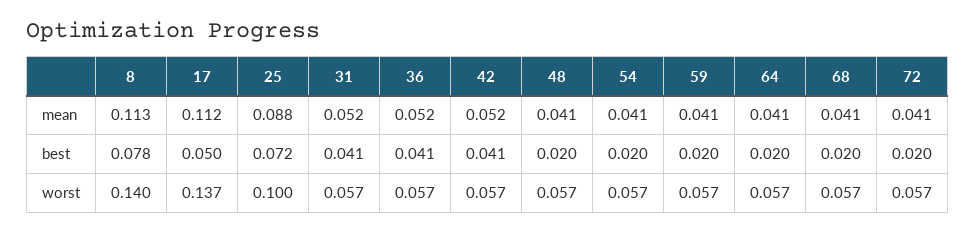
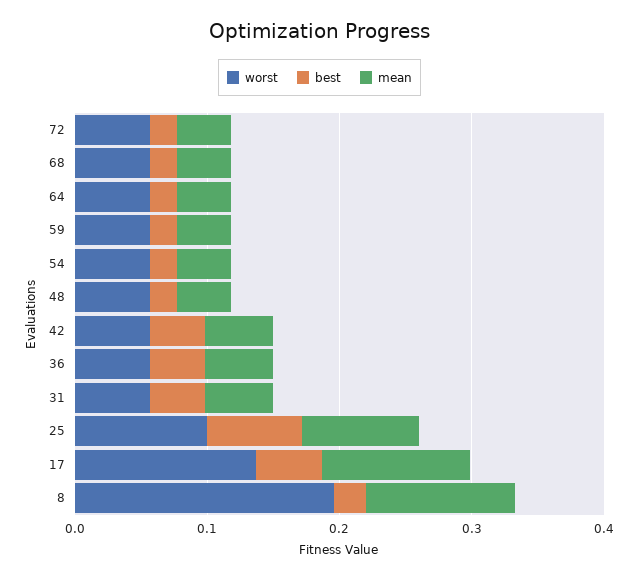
  {
    "mean": {
      "8": 0.113,
      "17": 0.112,
      "25": 0.088,
      "31": 0.052,
      "36": 0.052,
      "42": 0.052,
      "48": 0.041,
      "54": 0.041,
      "59": 0.041,
      "64": 0.041,
      "68": 0.041,
      "72": 0.041
    },
    "best": {
-     "8": 0.078,
+     "8": 0.02,
      "17": 0.05,
      "25": 0.072,
      "31": 0.041,
      "36": 0.041,
      "42": 0.041,
      "48": 0.02,
      "54": 0.02,
      "59": 0.02,
      "64": 0.02,
      "68": 0.02,
      "72": 0.02
    },
    "worst": {
-     "8": 0.14,
+     "8": 0.2,
      "17": 0.137,
      "25": 0.1,
      "31": 0.057,
      "36": 0.057,
      "42": 0.057,
      "48": 0.057,
      "54": 0.057,
      "59": 0.057,
      "64": 0.057,
      "68": 0.057,
      "72": 0.057
    }
  }

